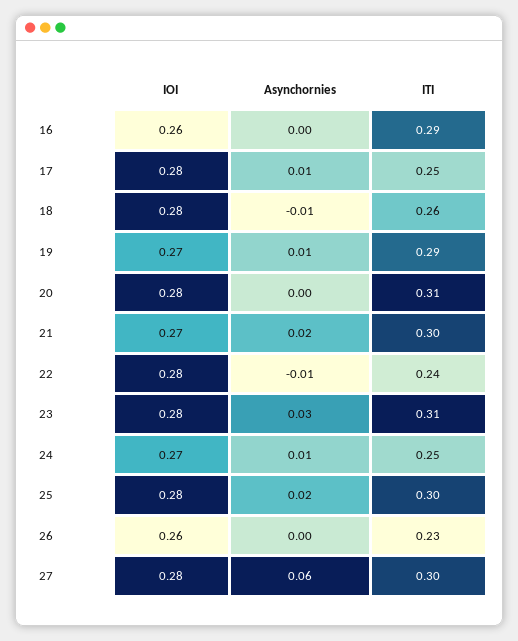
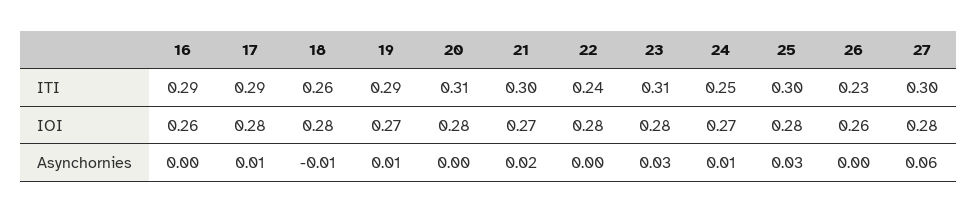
  {
    "IOI": {
      "16": 0.26,
      "17": 0.28,
      "18": 0.28,
      "19": 0.27,
      "20": 0.28,
      "21": 0.27,
      "22": 0.28,
      "23": 0.28,
      "24": 0.27,
      "25": 0.28,
      "26": 0.26,
      "27": 0.28
    },
    "Asynchornies": {
      "16": 0,
      "17": 0.01,
      "18": -0.01,
      "19": 0.01,
      "20": 0,
      "21": 0.02,
-     "22": -0.01,
+     "22": 0,
      "23": 0.03,
      "24": 0.01,
-     "25": 0.02,
+     "25": 0.03,
      "26": 0,
      "27": 0.06
    },
    "ITI": {
      "16": 0.29,
-     "17": 0.25,
+     "17": 0.29,
      "18": 0.26,
      "19": 0.29,
      "20": 0.31,
      "21": 0.3,
      "22": 0.24,
      "23": 0.31,
      "24": 0.25,
      "25": 0.3,
      "26": 0.23,
      "27": 0.3
    }
  }

